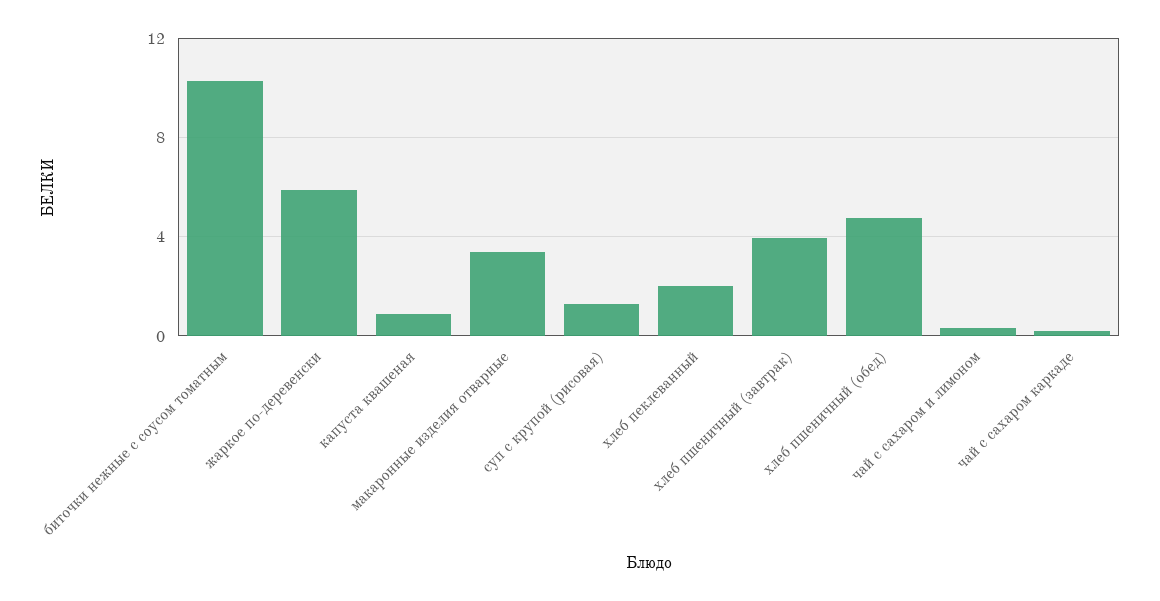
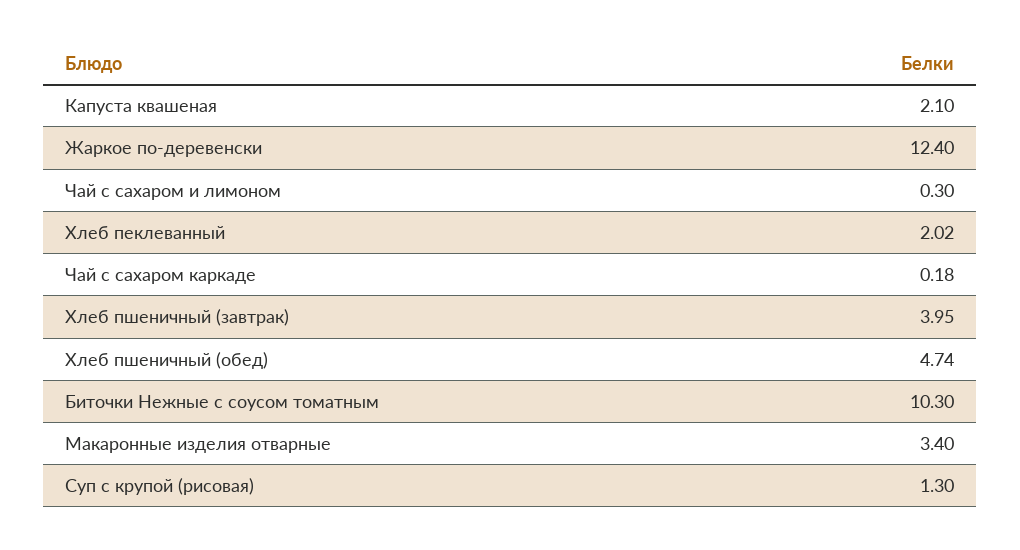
  {
    "биточки нежные с соусом томатным": 10.3,
-   "жаркое по-деревенски": 6,
+   "жаркое по-деревенски": 12.4,
-   "капуста квашеная": 1,
+   "капуста квашеная": 2.1,
    "макаронные изделия отварные": 3.4,
    "суп с крупой (рисовая)": 1.3,
    "хлеб пеклеванный": 2.02,
    "хлеб пшеничный (завтрак)": 3.95,
    "хлеб пшеничный (обед)": 4.74,
    "чай с сахаром и лимоном": 0.3,
    "чай с сахаром каркаде": 0.18
  }

